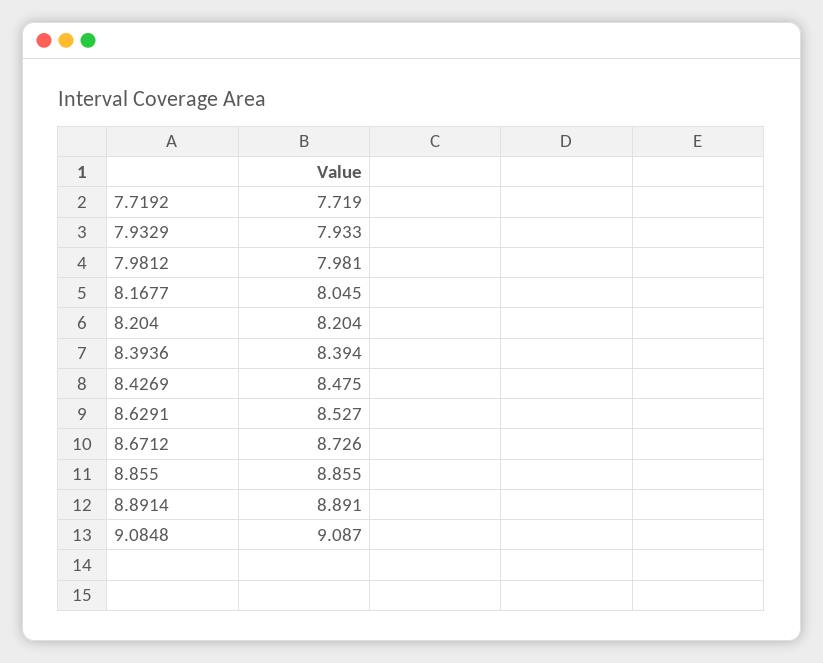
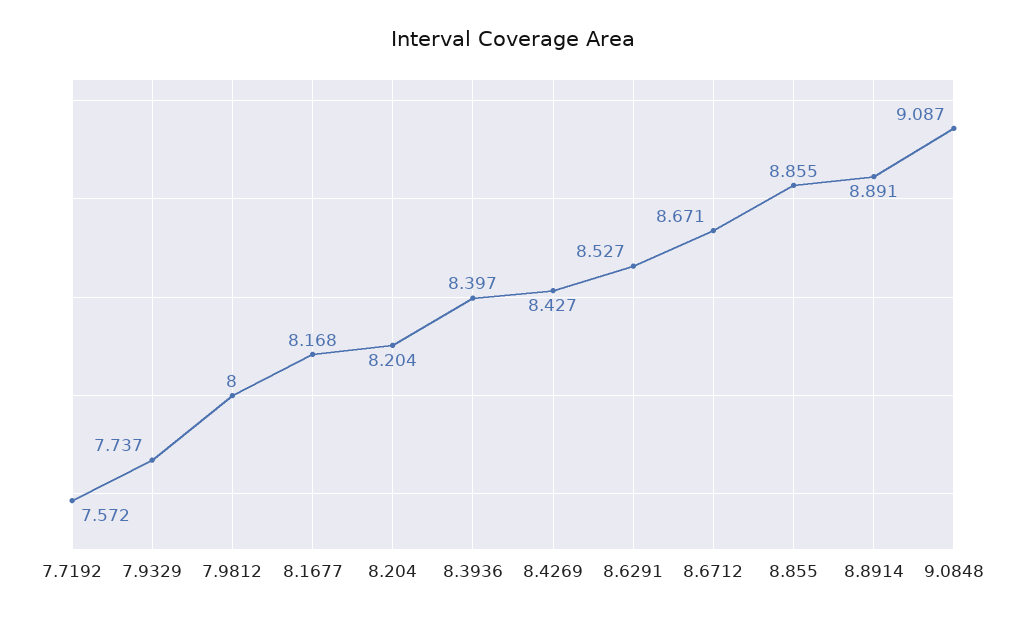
  {
-   "7.7192": 7.719,
+   "7.7192": 7.572,
-   "7.9329": 7.933,
+   "7.9329": 7.737,
-   "7.9812": 7.981,
+   "7.9812": 8,
-   "8.1677": 8.045,
+   "8.1677": 8.168,
    "8.204": 8.204,
-   "8.3936": 8.394,
+   "8.3936": 8.397,
-   "8.4269": 8.475,
+   "8.4269": 8.427,
    "8.6291": 8.527,
-   "8.6712": 8.726,
+   "8.6712": 8.671,
    "8.855": 8.855,
    "8.8914": 8.891,
    "9.0848": 9.087
  }

